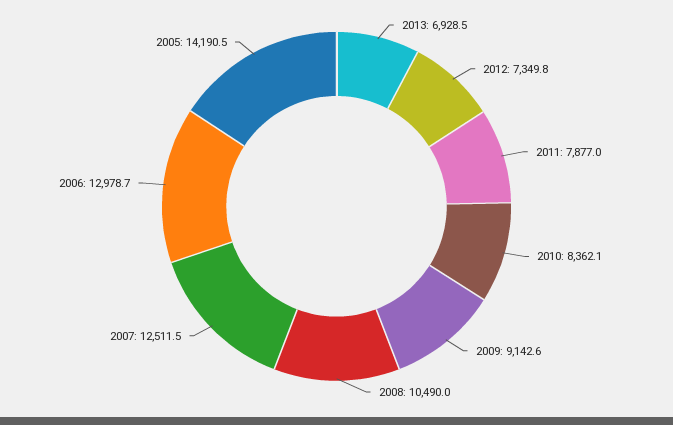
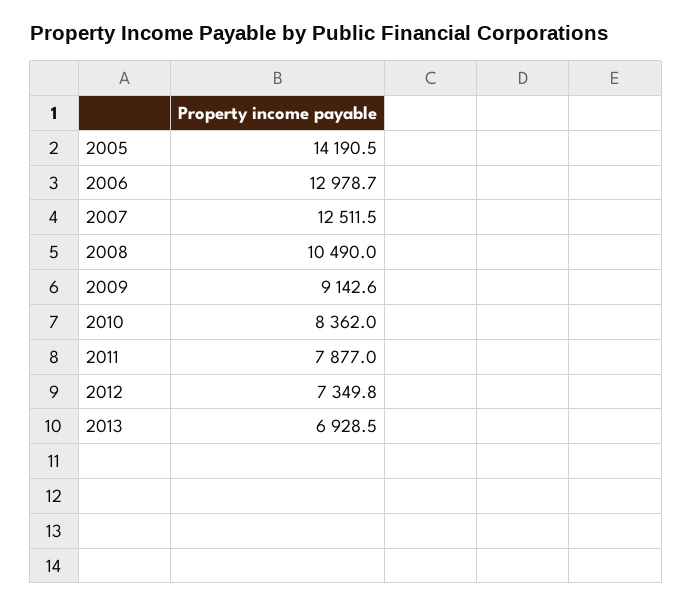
  {
    "2013": 6928.5,
    "2012": 7349.8,
    "2011": 7877,
-   "2010": 8362.1,
+   "2010": 8362,
    "2009": 9142.6,
    "2008": 10490,
    "2007": 12511.5,
    "2006": 12978.7,
    "2005": 14190.5
  }

